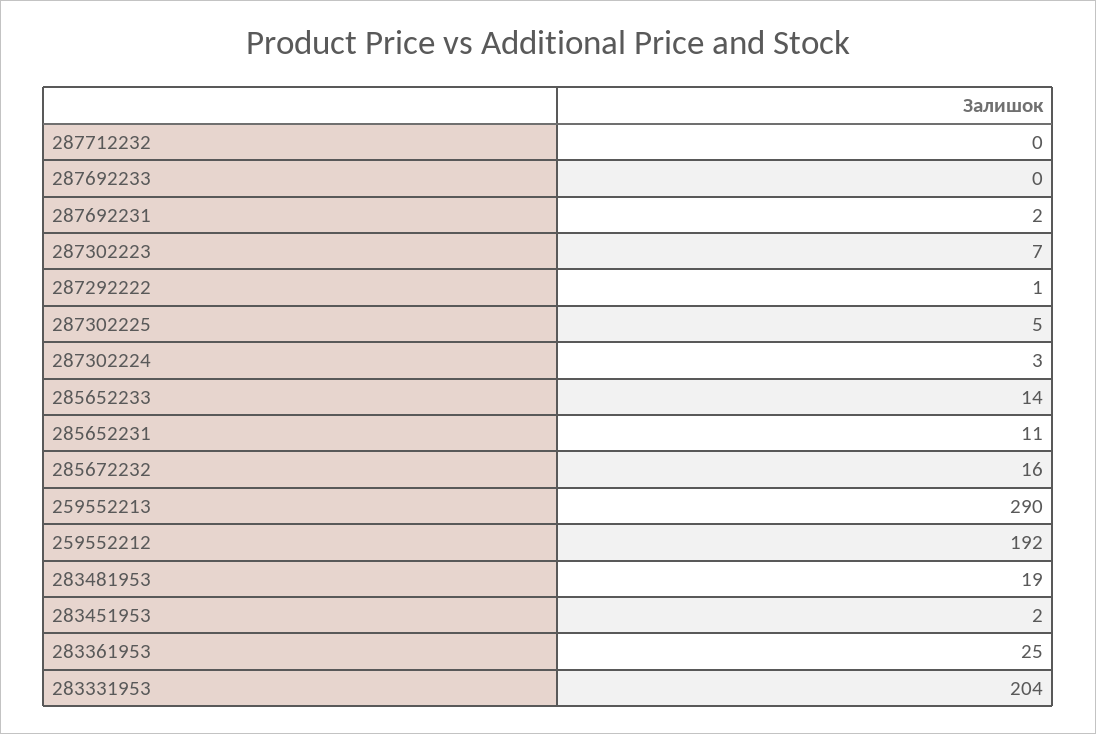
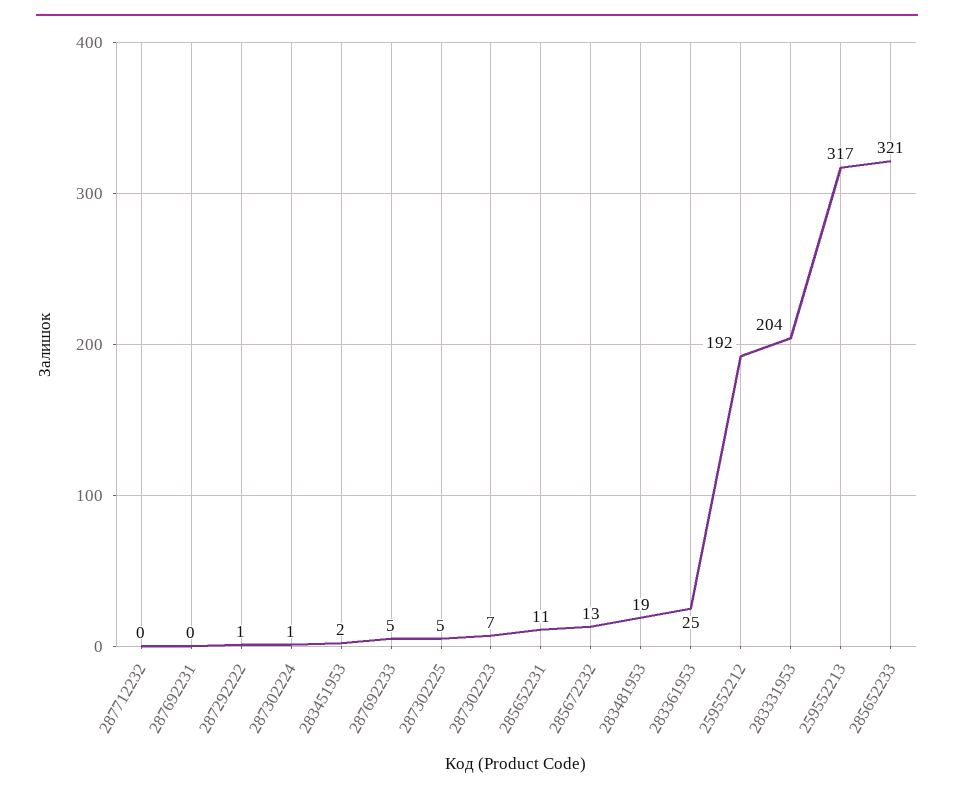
  {
    "287712232": 0,
-   "287692233": 0,
+   "287692233": 5,
-   "287692231": 2,
+   "287692231": 0,
    "287302223": 7,
    "287292222": 1,
    "287302225": 5,
-   "287302224": 3,
+   "287302224": 1,
-   "285652233": 14,
+   "285652233": 321,
    "285652231": 11,
-   "285672232": 16,
+   "285672232": 13,
-   "259552213": 290,
+   "259552213": 317,
    "259552212": 192,
    "283481953": 19,
    "283451953": 2,
    "283361953": 25,
    "283331953": 204
  }

